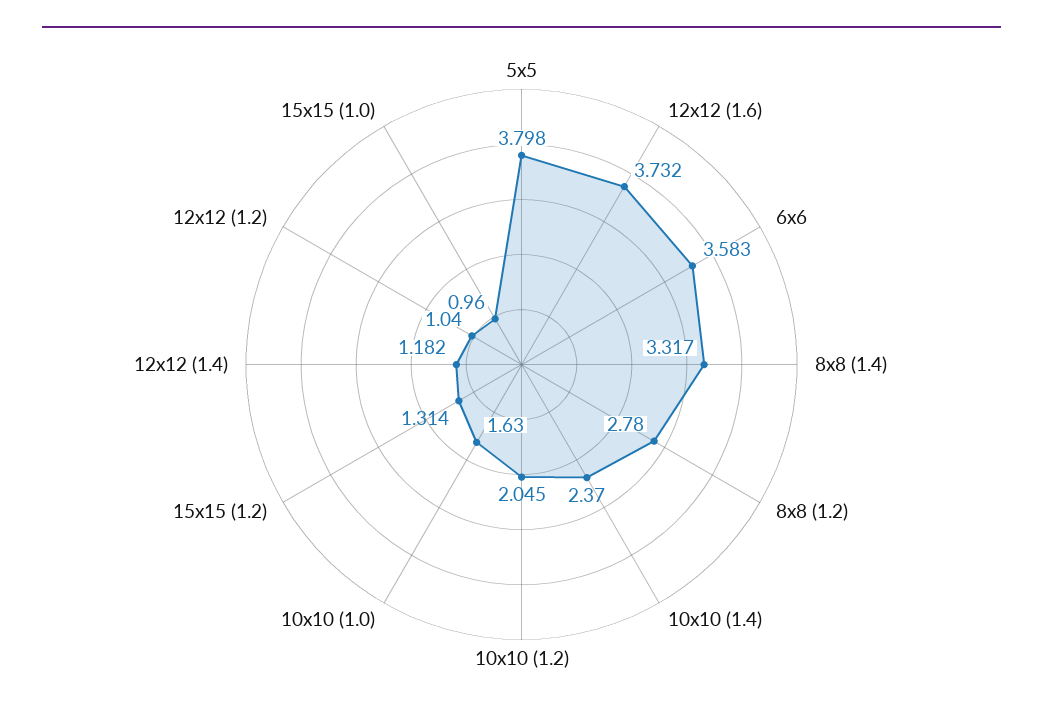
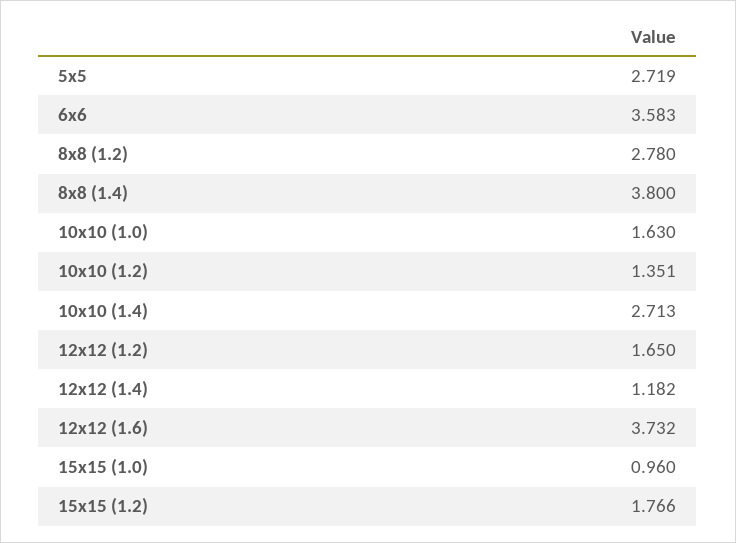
  {
-   "5х5": 3.798,
+   "5х5": 2.719,
    "12х12 (1.6)": 3.732,
    "6х6": 3.583,
-   "8х8 (1.4)": 3.317,
+   "8х8 (1.4)": 3.8,
    "8х8 (1.2)": 2.78,
-   "10х10 (1.4)": 2.37,
+   "10х10 (1.4)": 2.713,
-   "10х10 (1.2)": 2.045,
+   "10х10 (1.2)": 1.351,
    "10х10 (1.0)": 1.63,
-   "15х15 (1.2)": 1.314,
+   "15х15 (1.2)": 1.766,
    "12х12 (1.4)": 1.182,
-   "12х12 (1.2)": 1.04,
+   "12х12 (1.2)": 1.65,
    "15х15 (1.0)": 0.96
  }

